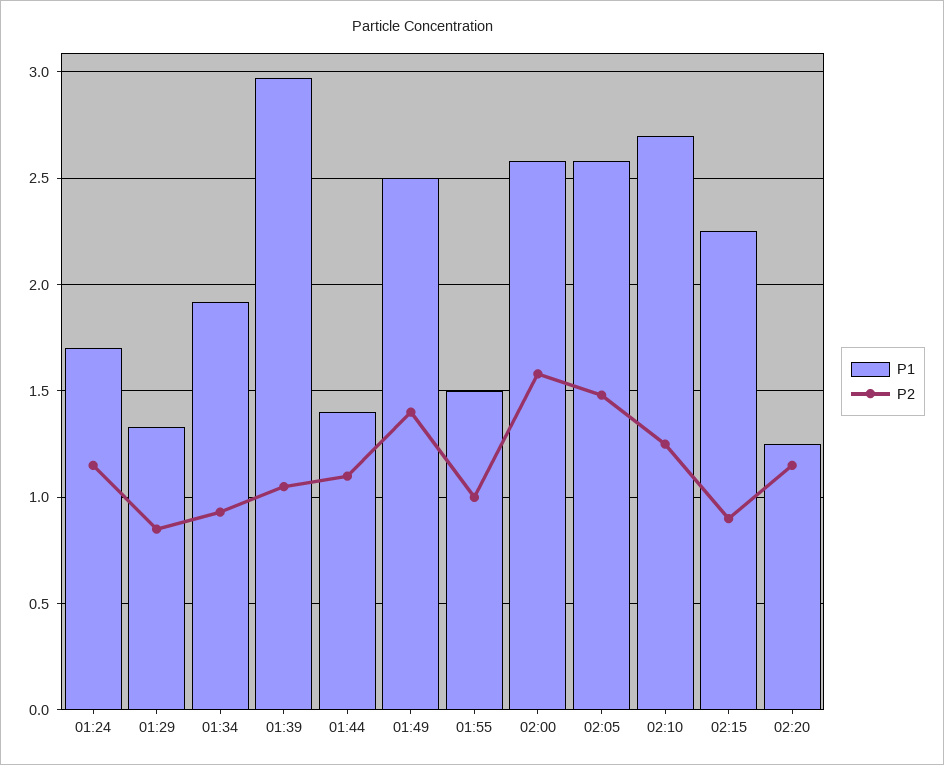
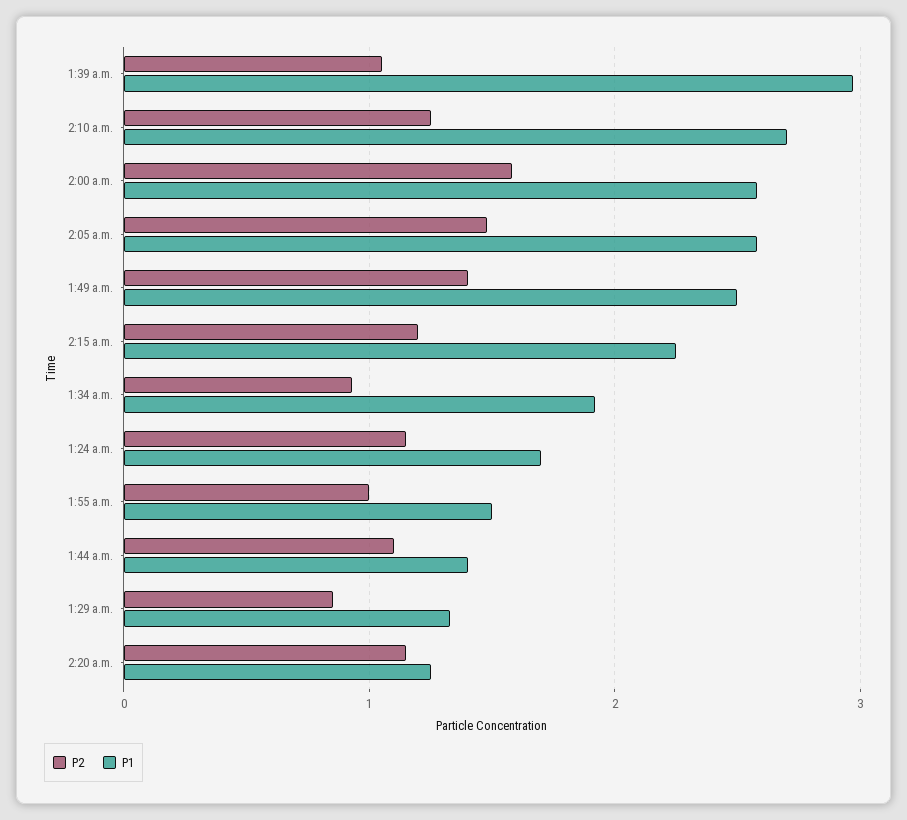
  {
    "P1": {
      "01:24": 1.7,
      "01:29": 1.35,
      "01:34": 1.9,
      "01:39": 2.95,
      "01:44": 1.4,
      "01:49": 2.5,
      "01:55": 1.5,
      "02:00": 2.6,
      "02:05": 2.6,
      "02:10": 2.7,
      "02:15": 2.25,
      "02:20": 1.25
    },
    "P2": {
      "01:24": 1.15,
      "01:29": 0.85,
      "01:34": 0.95,
      "01:39": 1.05,
      "01:44": 1.1,
      "01:49": 1.4,
      "01:55": 1,
      "02:00": 1.6,
      "02:05": 1.5,
      "02:10": 1.25,
-     "02:15": 0.9,
+     "02:15": 1.2,
      "02:20": 1.15
    }
  }

